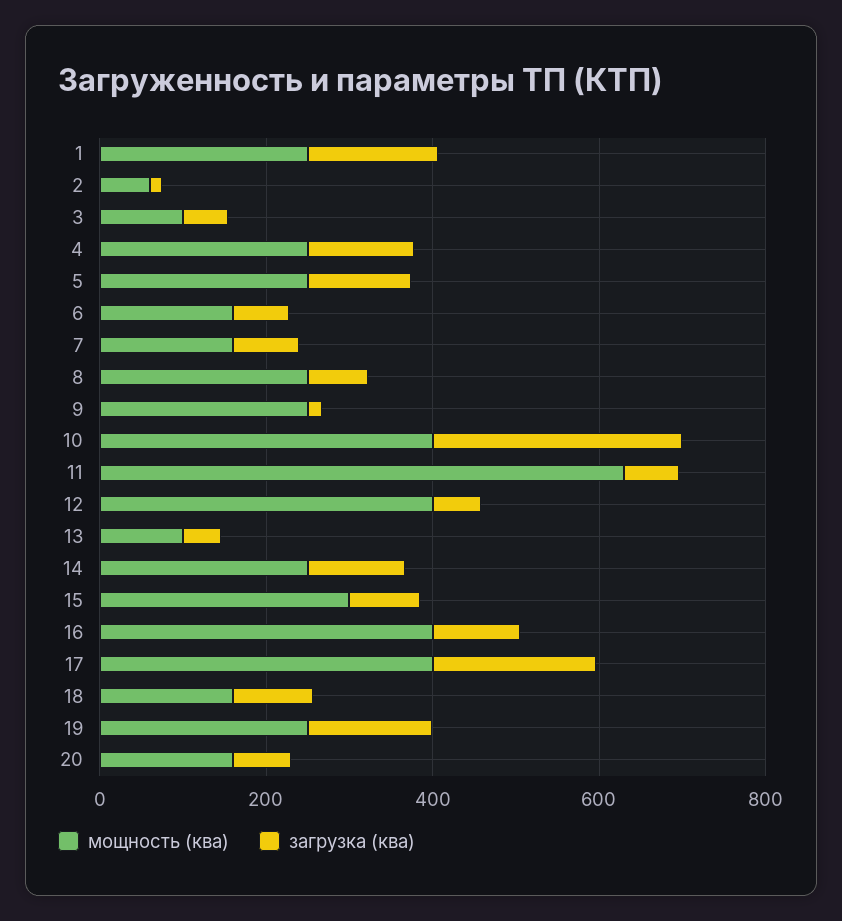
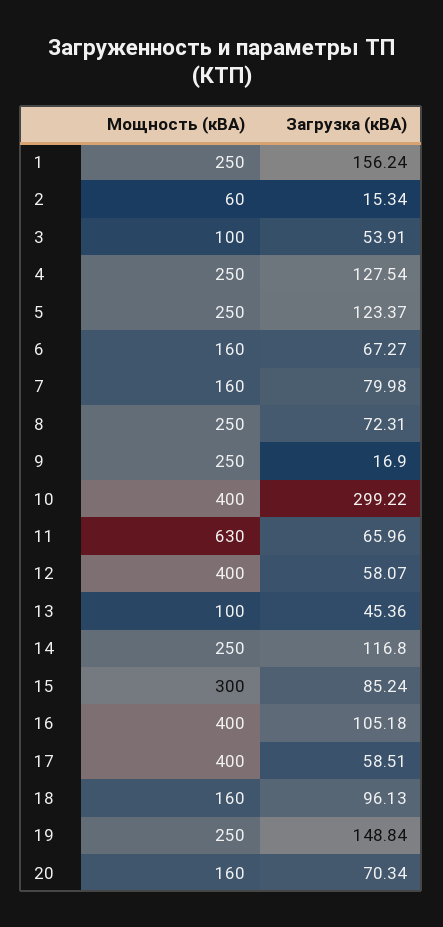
  {
    "мощность (ква)": {
      "1": 250,
      "2": 60,
      "3": 100,
      "4": 250,
      "5": 250,
      "6": 160,
      "7": 160,
      "8": 250,
      "9": 250,
      "10": 400,
      "11": 630,
      "12": 400,
      "13": 100,
      "14": 250,
      "15": 300,
      "16": 400,
      "17": 400,
      "18": 160,
      "19": 250,
      "20": 160
    },
    "загрузка (ква)": {
      "1": 156.24,
      "2": 15.34,
      "3": 53.91,
      "4": 127.54,
      "5": 123.37,
      "6": 67.27,
      "7": 79.98,
      "8": 72.31,
      "9": 16.9,
      "10": 299.22,
      "11": 65.96,
      "12": 58.07,
      "13": 45.36,
      "14": 116.8,
      "15": 85.24,
      "16": 105.18,
-     "17": 200,
+     "17": 58.51,
      "18": 96.13,
      "19": 148.84,
      "20": 70.34
    }
  }

